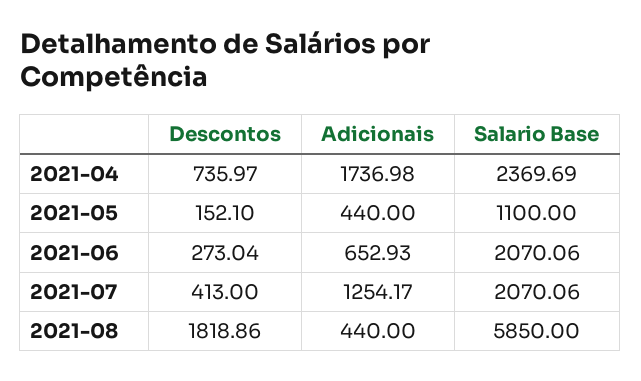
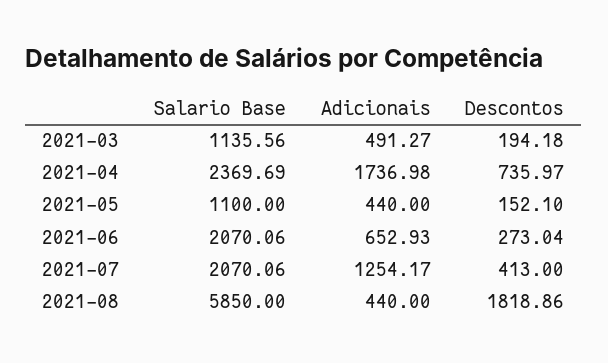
  {
    "Descontos": {
      "2021-04": 735.97,
      "2021-05": 152.1,
      "2021-06": 273.04,
      "2021-07": 413,
-     "2021-08": 1818.86
+     "2021-08": 1818.86,
+     "2021-03": 194.18
    },
    "Adicionais": {
      "2021-04": 1736.98,
      "2021-05": 440,
      "2021-06": 652.93,
      "2021-07": 1254.17,
-     "2021-08": 440
+     "2021-08": 440,
+     "2021-03": 491.27
    },
    "Salario Base": {
      "2021-04": 2369.69,
      "2021-05": 1100,
      "2021-06": 2070.06,
      "2021-07": 2070.06,
-     "2021-08": 5850
+     "2021-08": 5850,
+     "2021-03": 1135.56
    }
  }

